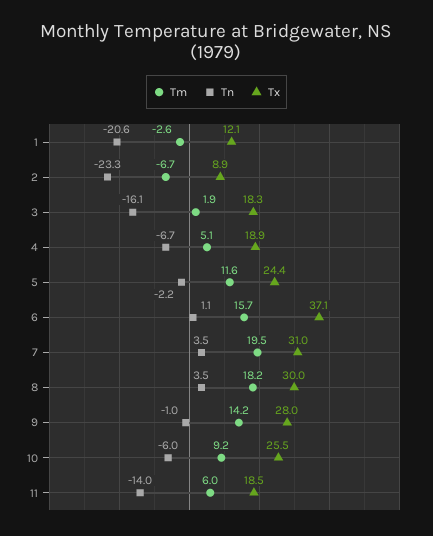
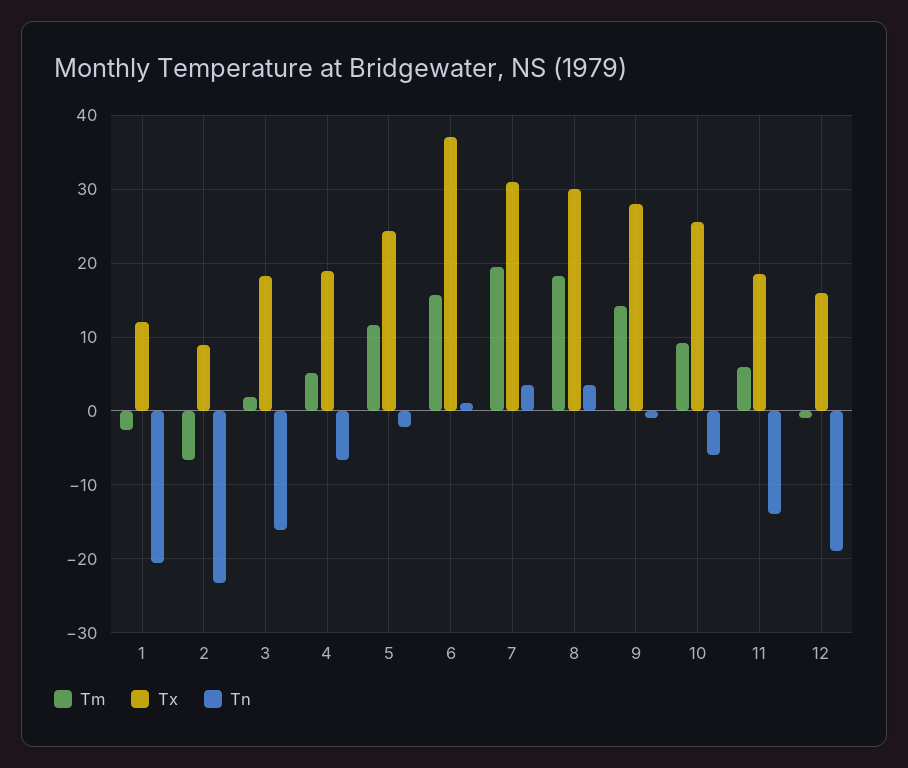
  {
    "Tm": {
      "1": -2.6,
      "2": -6.7,
      "3": 1.9,
      "4": 5.1,
      "5": 11.6,
      "6": 15.7,
      "7": 19.5,
      "8": 18.2,
      "9": 14.2,
      "10": 9.2,
-     "11": 6
+     "11": 6,
+     "12": -1
    },
    "Tn": {
      "1": -20.6,
      "2": -23.3,
      "3": -16.1,
      "4": -6.7,
      "5": -2.2,
      "6": 1.1,
      "7": 3.5,
      "8": 3.5,
      "9": -1,
      "10": -6,
-     "11": -14
+     "11": -14,
+     "12": -19
    },
    "Tx": {
      "1": 12.1,
      "2": 8.9,
      "3": 18.3,
      "4": 18.9,
      "5": 24.4,
      "6": 37.1,
      "7": 31,
      "8": 30,
      "9": 28,
      "10": 25.5,
-     "11": 18.5
+     "11": 18.5,
+     "12": 16
    }
  }

